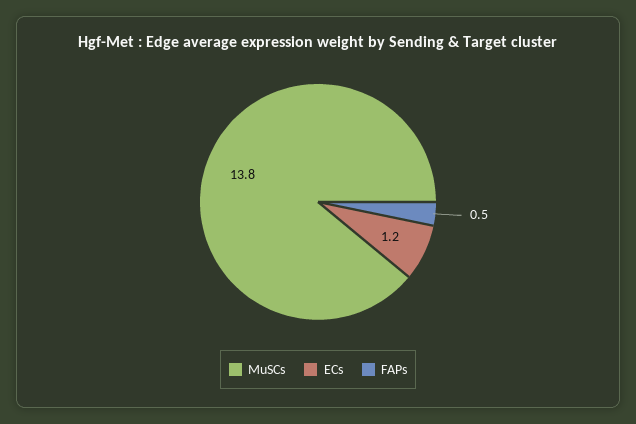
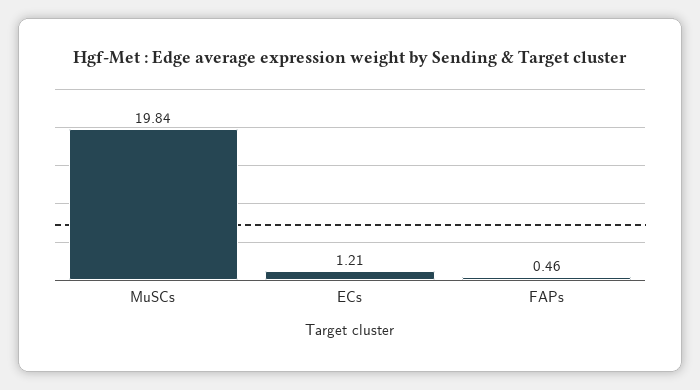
  {
-   "MuSCs": 13.8,
+   "MuSCs": 19.84,
    "ECs": 1.21,
    "FAPs": 0.46
  }

